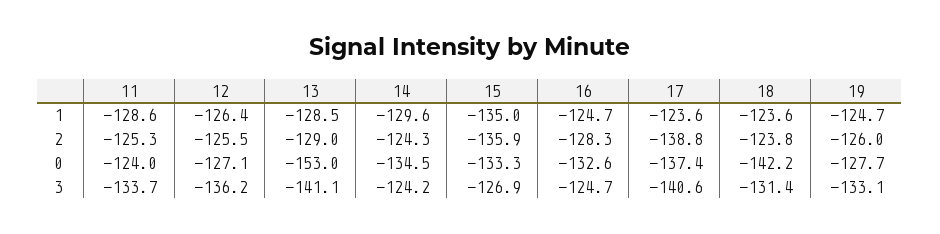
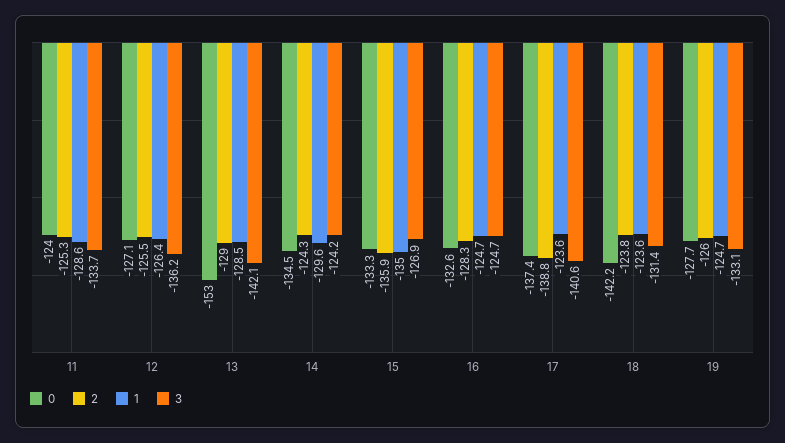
  {
    "1": {
      "11": -128.6,
      "12": -126.4,
      "13": -128.5,
      "14": -129.6,
      "15": -135,
      "16": -124.7,
      "17": -123.6,
      "18": -123.6,
      "19": -124.7
    },
    "2": {
      "11": -125.3,
      "12": -125.5,
      "13": -129,
      "14": -124.3,
      "15": -135.9,
      "16": -128.3,
      "17": -138.8,
      "18": -123.8,
      "19": -126
    },
    "0": {
      "11": -124,
      "12": -127.1,
      "13": -153,
      "14": -134.5,
      "15": -133.3,
      "16": -132.6,
      "17": -137.4,
      "18": -142.2,
      "19": -127.7
    },
    "3": {
      "11": -133.7,
      "12": -136.2,
-     "13": -141.1,
+     "13": -142.1,
      "14": -124.2,
      "15": -126.9,
      "16": -124.7,
      "17": -140.6,
      "18": -131.4,
      "19": -133.1
    }
  }

